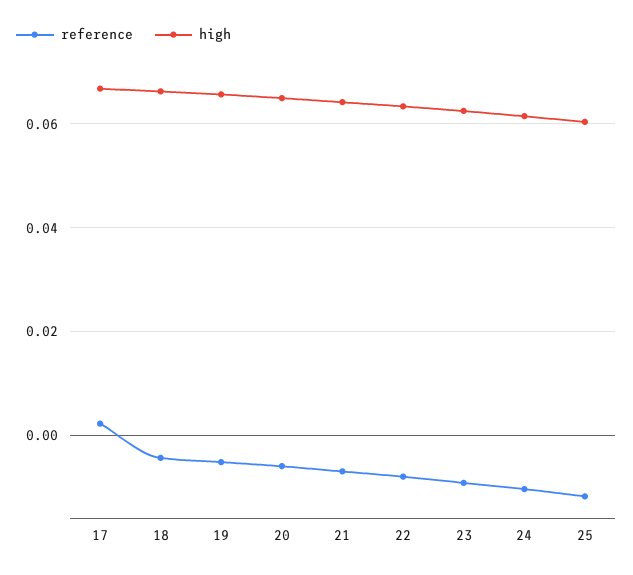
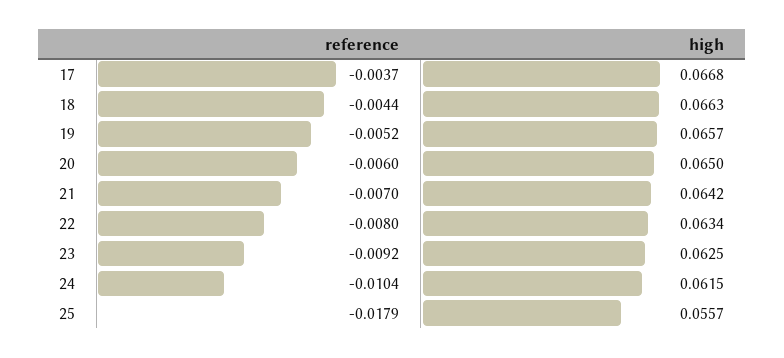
  {
    "reference": {
-     "17": 0.002,
+     "17": -0.0037,
      "18": -0.0044,
      "19": -0.0052,
      "20": -0.006,
      "21": -0.007,
      "22": -0.008,
      "23": -0.0092,
      "24": -0.0104,
-     "25": -0.012
+     "25": -0.0179
    },
    "high": {
      "17": 0.0668,
      "18": 0.0663,
      "19": 0.0657,
      "20": 0.065,
      "21": 0.0642,
      "22": 0.0634,
      "23": 0.0625,
      "24": 0.0615,
-     "25": 0.06
+     "25": 0.0557
    }
  }

